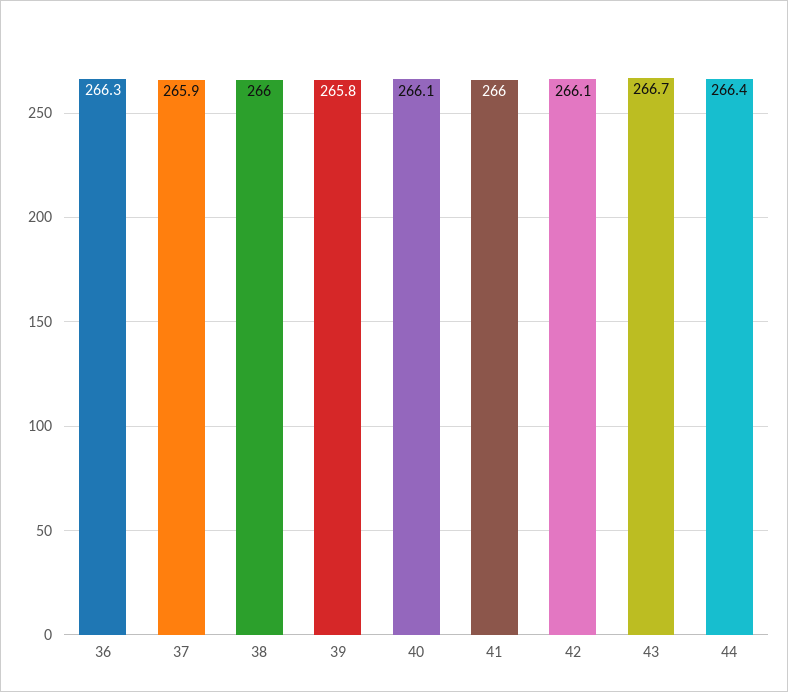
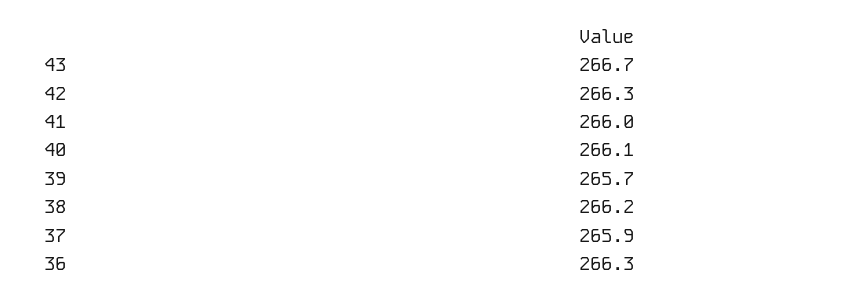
  {
    "36": 266.3,
    "37": 265.9,
-   "38": 266,
+   "38": 266.2,
-   "39": 265.8,
+   "39": 265.7,
    "40": 266.1,
    "41": 266,
-   "42": 266.1,
+   "42": 266.3,
-   "43": 266.7,
+   "43": 266.7
-   "44": 266.4
  }

